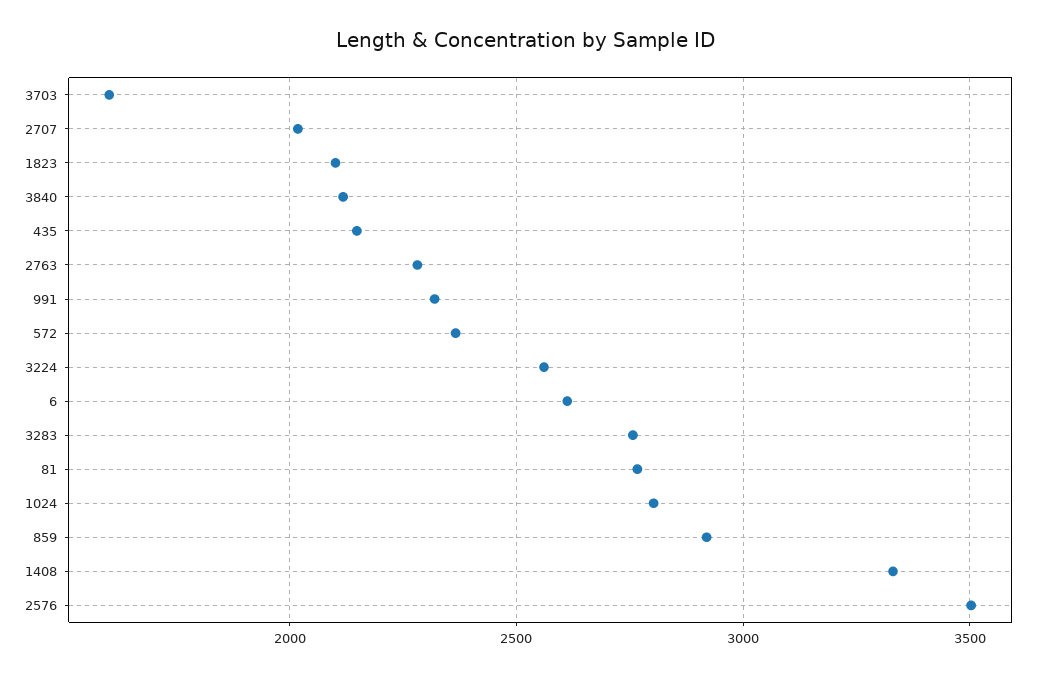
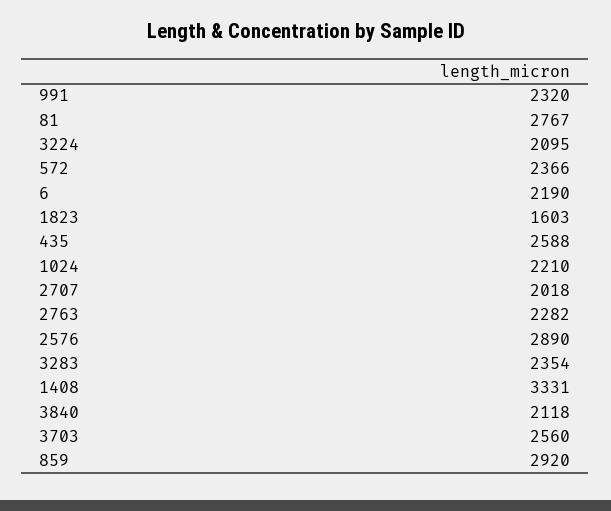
  {
-   "3703": 1600,
+   "3703": 2560,
    "2707": 2018,
-   "1823": 2100,
+   "1823": 1603,
    "3840": 2118,
-   "435": 2150,
+   "435": 2588,
    "2763": 2282,
    "991": 2320,
    "572": 2366,
-   "3224": 2550,
+   "3224": 2095,
-   "6": 2600,
+   "6": 2190,
-   "3283": 2750,
+   "3283": 2354,
    "81": 2767,
-   "1024": 2800,
+   "1024": 2210,
    "859": 2920,
    "1408": 3331,
-   "2576": 3500
+   "2576": 2890
  }

